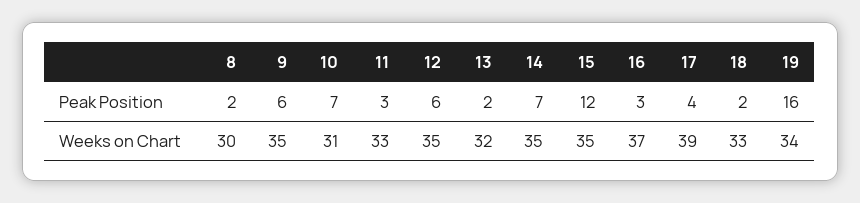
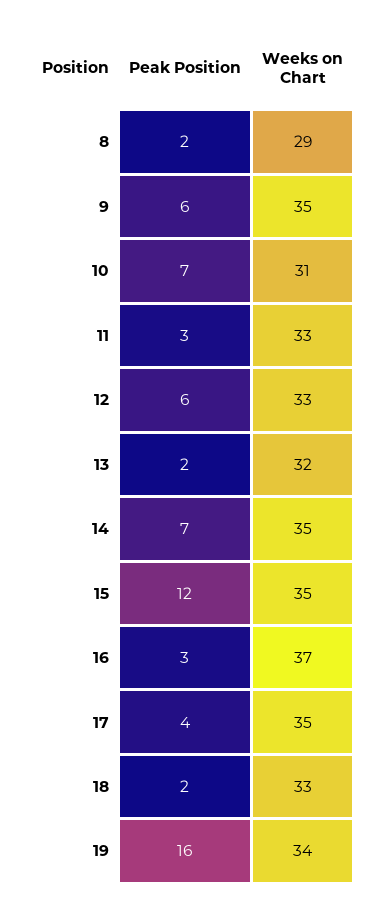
  {
    "8": {
      "Peak Position": 2,
-     "Weeks on Chart": 30
+     "Weeks on Chart": 29
    },
    "9": {
      "Peak Position": 6,
      "Weeks on Chart": 35
    },
    "10": {
      "Peak Position": 7,
      "Weeks on Chart": 31
    },
    "11": {
      "Peak Position": 3,
      "Weeks on Chart": 33
    },
    "12": {
      "Peak Position": 6,
-     "Weeks on Chart": 35
+     "Weeks on Chart": 33
    },
    "13": {
      "Peak Position": 2,
      "Weeks on Chart": 32
    },
    "14": {
      "Peak Position": 7,
      "Weeks on Chart": 35
    },
    "15": {
      "Peak Position": 12,
      "Weeks on Chart": 35
    },
    "16": {
      "Peak Position": 3,
      "Weeks on Chart": 37
    },
    "17": {
      "Peak Position": 4,
-     "Weeks on Chart": 39
+     "Weeks on Chart": 35
    },
    "18": {
      "Peak Position": 2,
      "Weeks on Chart": 33
    },
    "19": {
      "Peak Position": 16,
      "Weeks on Chart": 34
    }
  }

